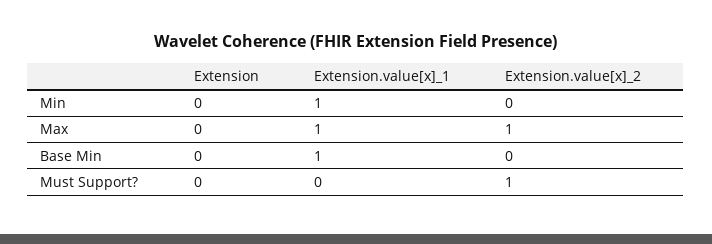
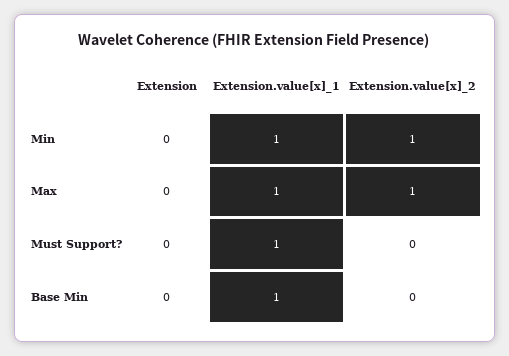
  {
    "Extension": {
      "Min": 0,
      "Max": 0,
      "Base Min": 0,
      "Must Support?": 0
    },
    "Extension.value[x]_1": {
      "Min": 1,
      "Max": 1,
      "Base Min": 1,
-     "Must Support?": 0
+     "Must Support?": 1
    },
    "Extension.value[x]_2": {
-     "Min": 0,
+     "Min": 1,
      "Max": 1,
      "Base Min": 0,
-     "Must Support?": 1
+     "Must Support?": 0
    }
  }

